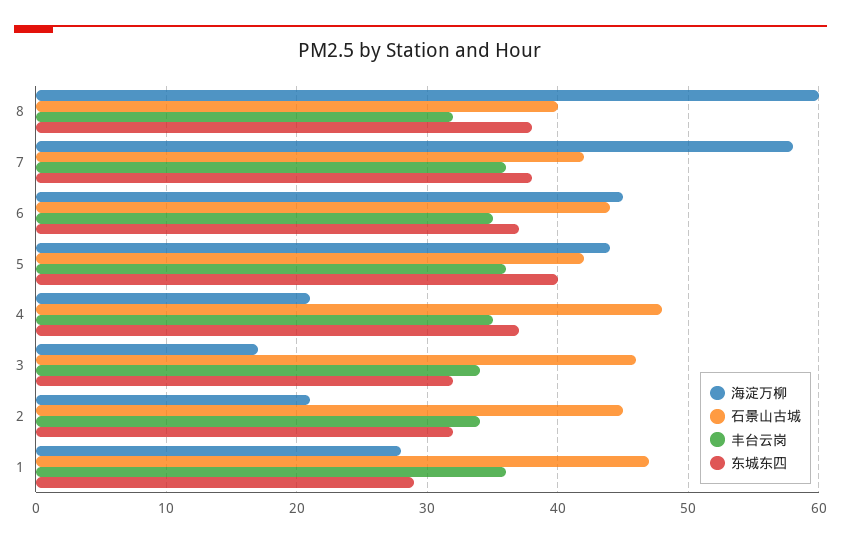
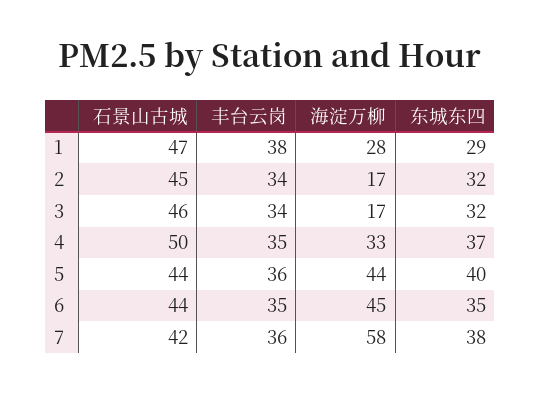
  {
    "海淀万柳": {
-     "8": 60,
      "7": 58,
      "6": 45,
      "5": 44,
-     "4": 21,
+     "4": 33,
      "3": 17,
-     "2": 21,
+     "2": 17,
      "1": 28
    },
    "石景山古城": {
-     "8": 40,
      "7": 42,
      "6": 44,
-     "5": 42,
+     "5": 44,
-     "4": 48,
+     "4": 50,
      "3": 46,
      "2": 45,
      "1": 47
    },
    "丰台云岗": {
-     "8": 32,
      "7": 36,
      "6": 35,
      "5": 36,
      "4": 35,
      "3": 34,
      "2": 34,
-     "1": 36
+     "1": 38
    },
    "东城东四": {
-     "8": 38,
      "7": 38,
-     "6": 37,
+     "6": 35,
      "5": 40,
      "4": 37,
      "3": 32,
      "2": 32,
      "1": 29
    }
  }

